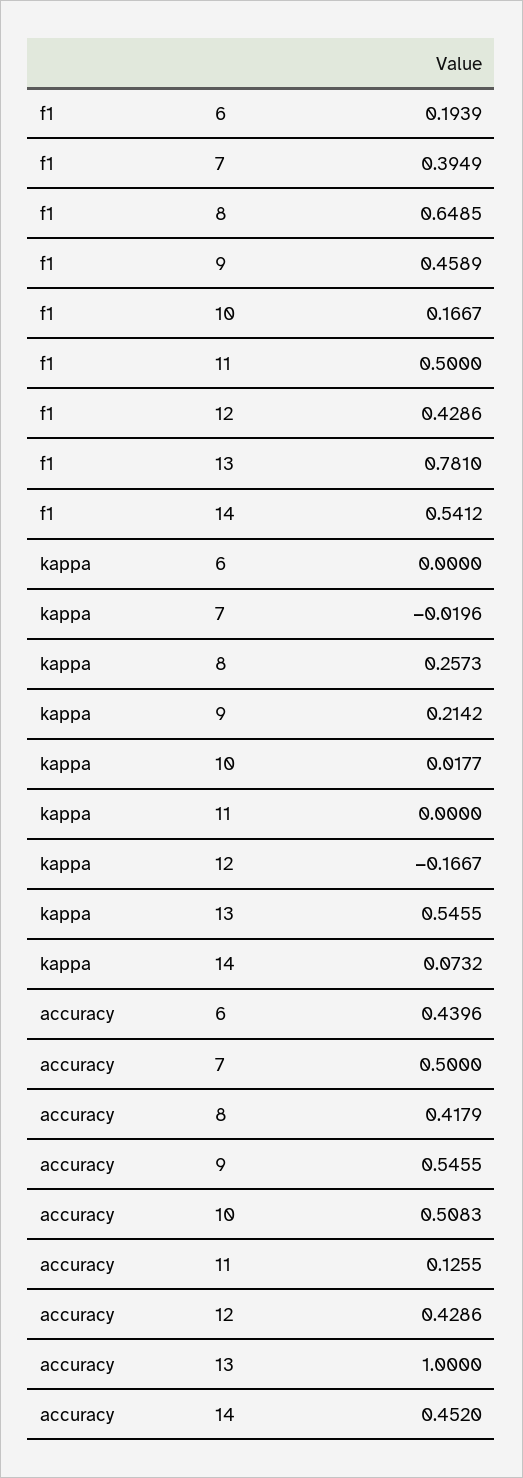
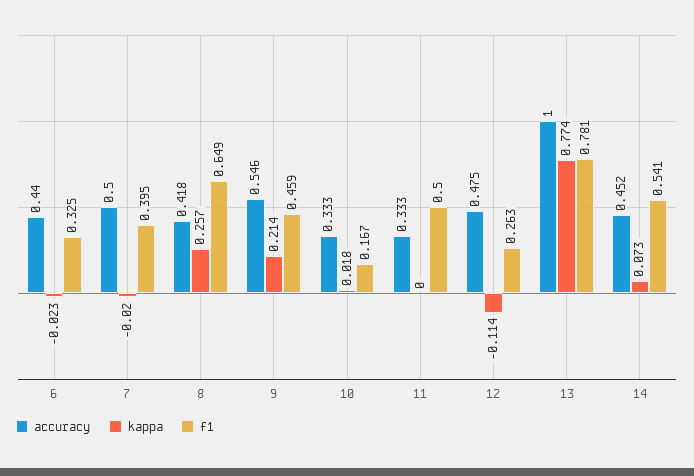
  {
    "f1": {
-     "6": 0.1939,
+     "6": 0.325,
      "7": 0.3949,
      "8": 0.6485,
      "9": 0.4589,
      "10": 0.1667,
      "11": 0.5,
-     "12": 0.4286,
+     "12": 0.263,
      "13": 0.781,
      "14": 0.5412
    },
    "kappa": {
-     "6": 0,
+     "6": -0.023,
      "7": -0.0196,
      "8": 0.2573,
      "9": 0.2142,
      "10": 0.0177,
      "11": 0,
-     "12": -0.1667,
+     "12": -0.114,
-     "13": 0.5455,
+     "13": 0.774,
      "14": 0.0732
    },
    "accuracy": {
      "6": 0.4396,
      "7": 0.5,
      "8": 0.4179,
      "9": 0.5455,
-     "10": 0.5083,
+     "10": 0.333,
-     "11": 0.1255,
+     "11": 0.333,
-     "12": 0.4286,
+     "12": 0.475,
      "13": 1,
      "14": 0.452
    }
  }

